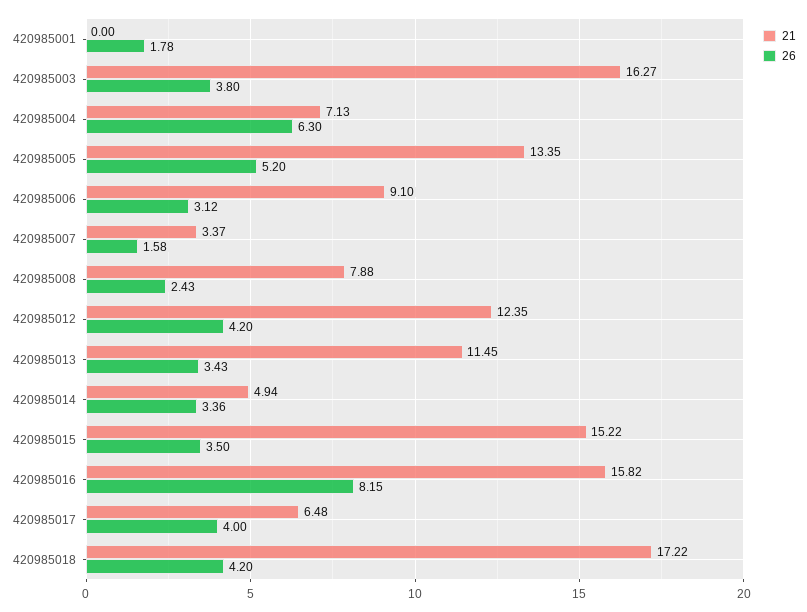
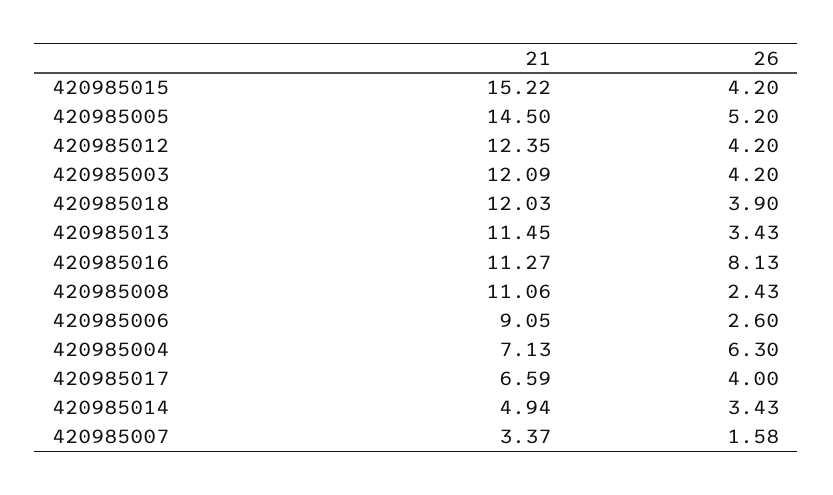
  {
    "21": {
-     "420985001": 0,
-     "420985003": 16.27,
+     "420985003": 12.09,
      "420985004": 7.13,
-     "420985005": 13.35,
+     "420985005": 14.5,
-     "420985006": 9.1,
+     "420985006": 9.05,
      "420985007": 3.37,
-     "420985008": 7.88,
+     "420985008": 11.06,
      "420985012": 12.35,
      "420985013": 11.45,
      "420985014": 4.94,
      "420985015": 15.22,
-     "420985016": 15.82,
+     "420985016": 11.27,
-     "420985017": 6.48,
+     "420985017": 6.59,
-     "420985018": 17.22
+     "420985018": 12.03
    },
    "26": {
-     "420985001": 1.78,
-     "420985003": 3.8,
+     "420985003": 4.2,
      "420985004": 6.3,
      "420985005": 5.2,
-     "420985006": 3.12,
+     "420985006": 2.6,
      "420985007": 1.58,
      "420985008": 2.43,
      "420985012": 4.2,
      "420985013": 3.43,
-     "420985014": 3.36,
+     "420985014": 3.43,
-     "420985015": 3.5,
+     "420985015": 4.2,
-     "420985016": 8.15,
+     "420985016": 8.13,
      "420985017": 4,
-     "420985018": 4.2
+     "420985018": 3.9
    }
  }

